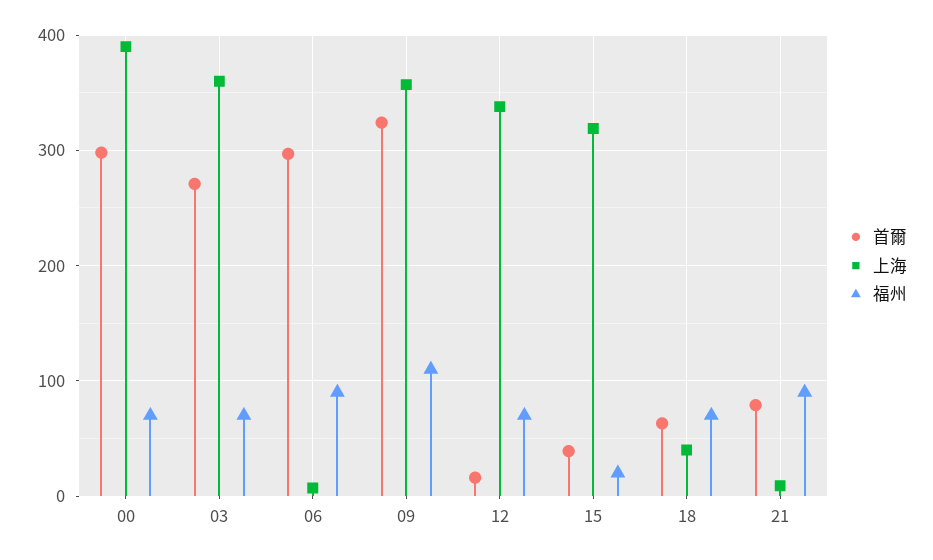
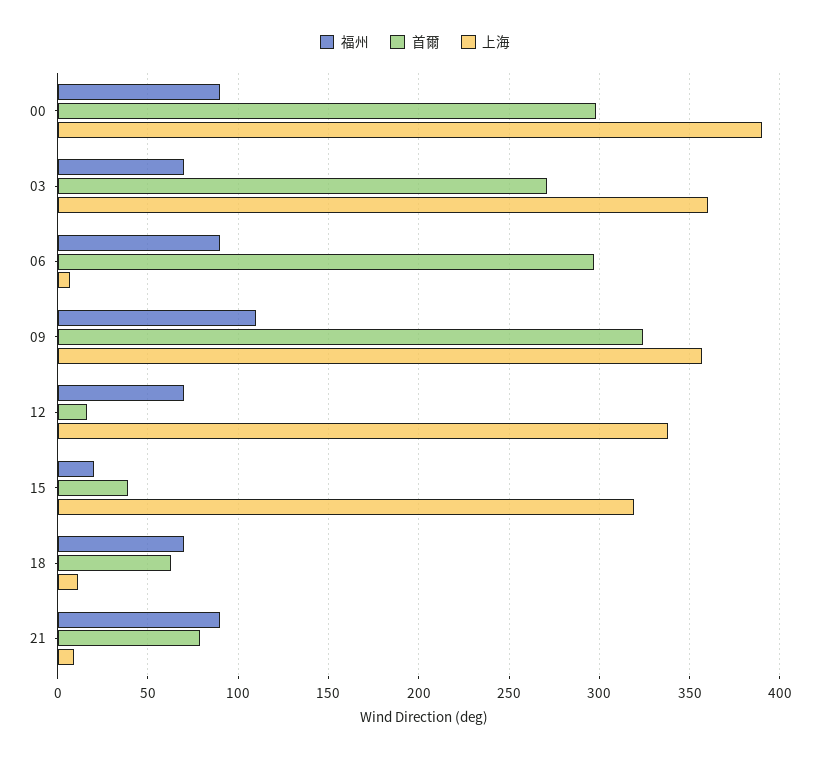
  {
    "首爾": {
      "00": 300,
      "03": 270,
      "06": 295,
      "09": 325,
      "12": 15,
      "15": 40,
      "18": 65,
      "21": 80
    },
    "上海": {
      "00": 390,
      "03": 360,
      "06": 5,
      "09": 355,
      "12": 340,
      "15": 320,
-     "18": 40,
+     "18": 10,
      "21": 10
    },
    "福州": {
-     "00": 70,
+     "00": 90,
      "03": 70,
      "06": 90,
      "09": 110,
      "12": 70,
      "15": 20,
      "18": 70,
      "21": 90
    }
  }

